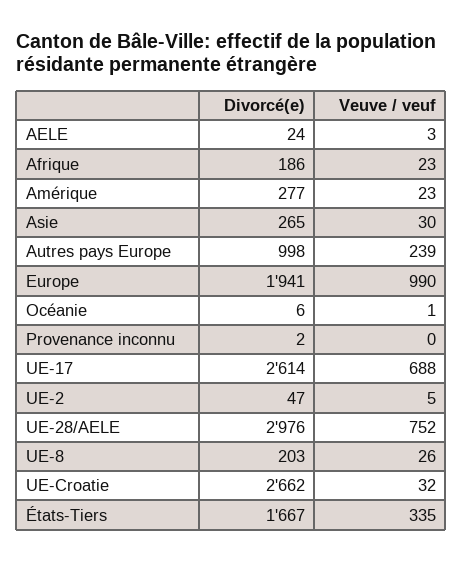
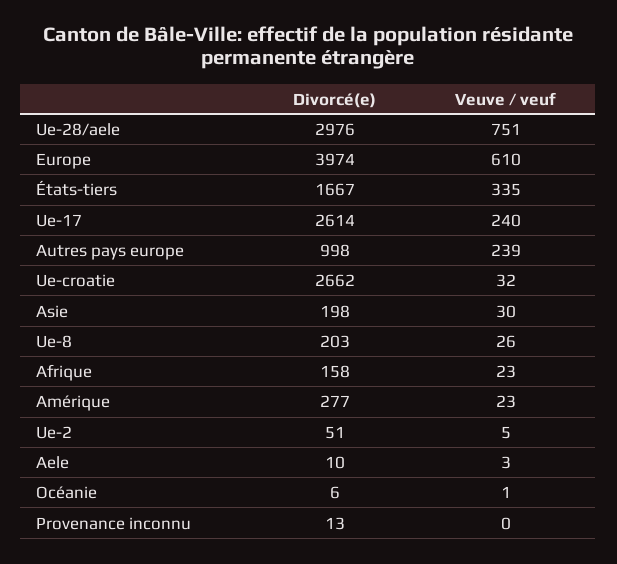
  {
    "Divorcé(e)": {
-     "AELE": 24,
+     "AELE": 10,
-     "Afrique": 186,
+     "Afrique": 158,
      "Amérique": 277,
-     "Asie": 265,
+     "Asie": 198,
      "Autres pays Europe": 998,
-     "Europe": 1941,
+     "Europe": 3974,
      "Océanie": 6,
-     "Provenance inconnu": 2,
+     "Provenance inconnu": 13,
      "UE-17": 2614,
-     "UE-2": 47,
+     "UE-2": 51,
      "UE-28/AELE": 2976,
      "UE-8": 203,
      "UE-Croatie": 2662,
      "États-Tiers": 1667
    },
    "Veuve / veuf": {
      "AELE": 3,
      "Afrique": 23,
      "Amérique": 23,
      "Asie": 30,
      "Autres pays Europe": 239,
-     "Europe": 990,
+     "Europe": 610,
      "Océanie": 1,
      "Provenance inconnu": 0,
-     "UE-17": 688,
+     "UE-17": 240,
      "UE-2": 5,
-     "UE-28/AELE": 752,
+     "UE-28/AELE": 751,
      "UE-8": 26,
      "UE-Croatie": 32,
      "États-Tiers": 335
    }
  }

